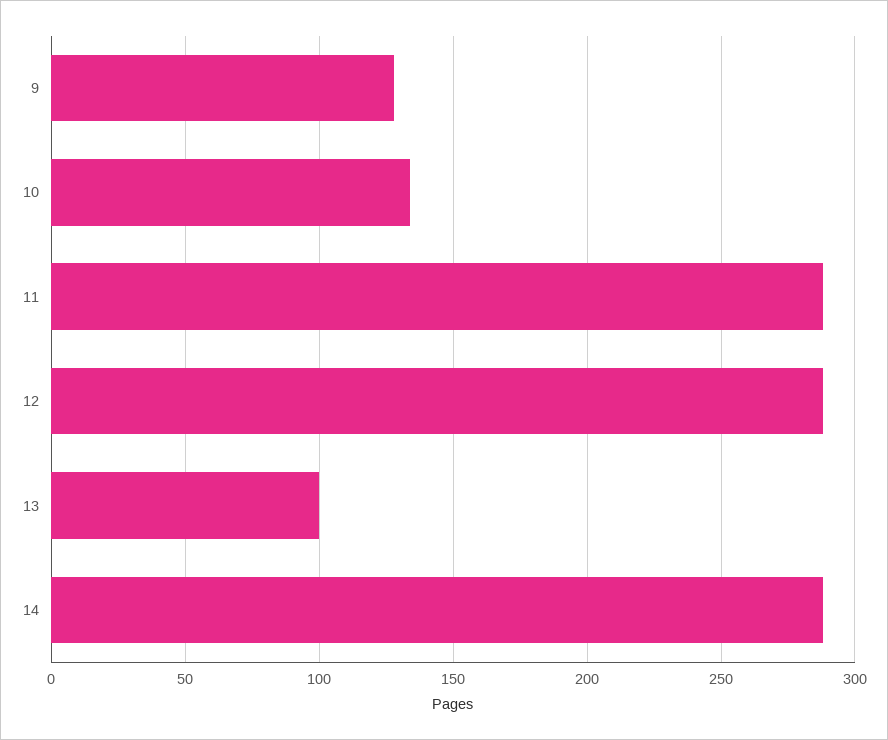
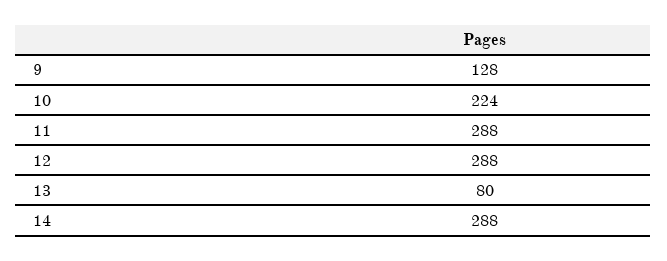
  {
    "9": 128,
-   "10": 135,
+   "10": 224,
    "11": 288,
    "12": 288,
-   "13": 100,
+   "13": 80,
    "14": 288
  }

